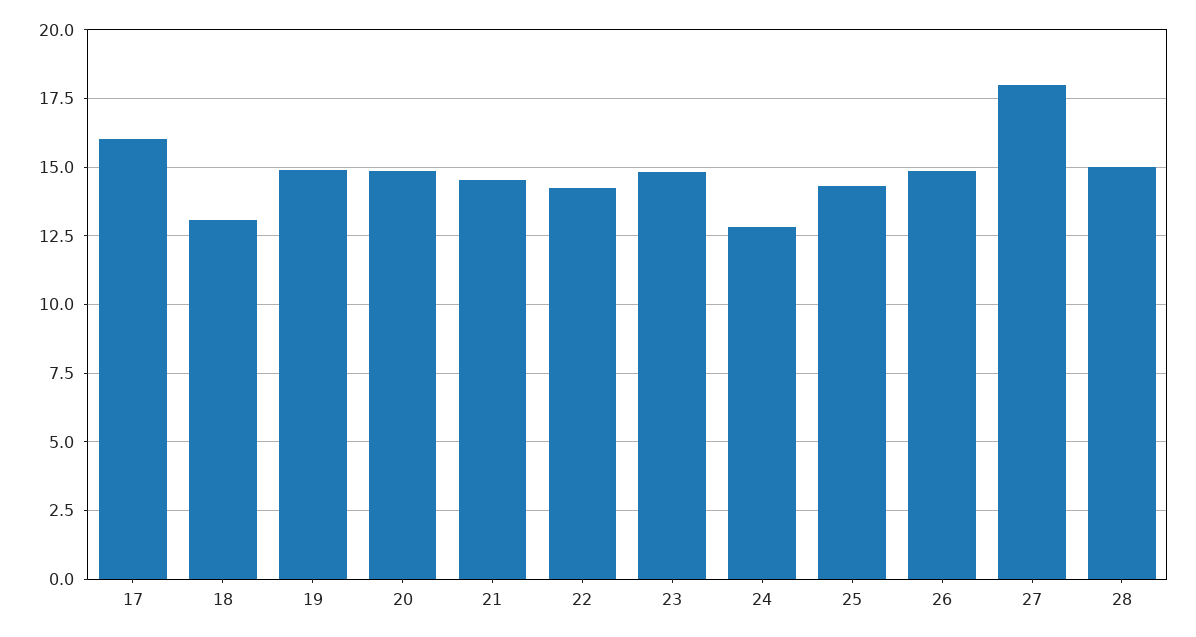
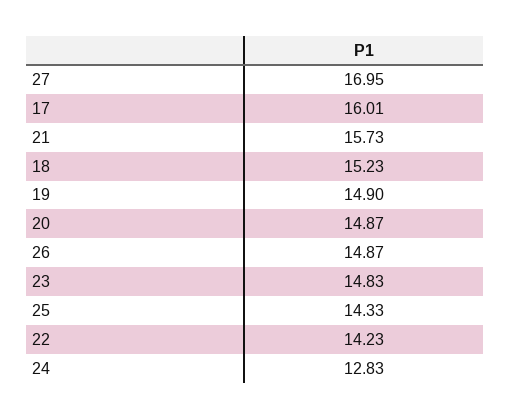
  {
    "17": 16.01,
-   "18": 13,
+   "18": 15.23,
    "19": 14.9,
    "20": 14.87,
-   "21": 14.5,
+   "21": 15.73,
    "22": 14.23,
    "23": 14.83,
    "24": 12.83,
    "25": 14.33,
    "26": 14.87,
-   "27": 18,
+   "27": 16.95
-   "28": 15
  }

